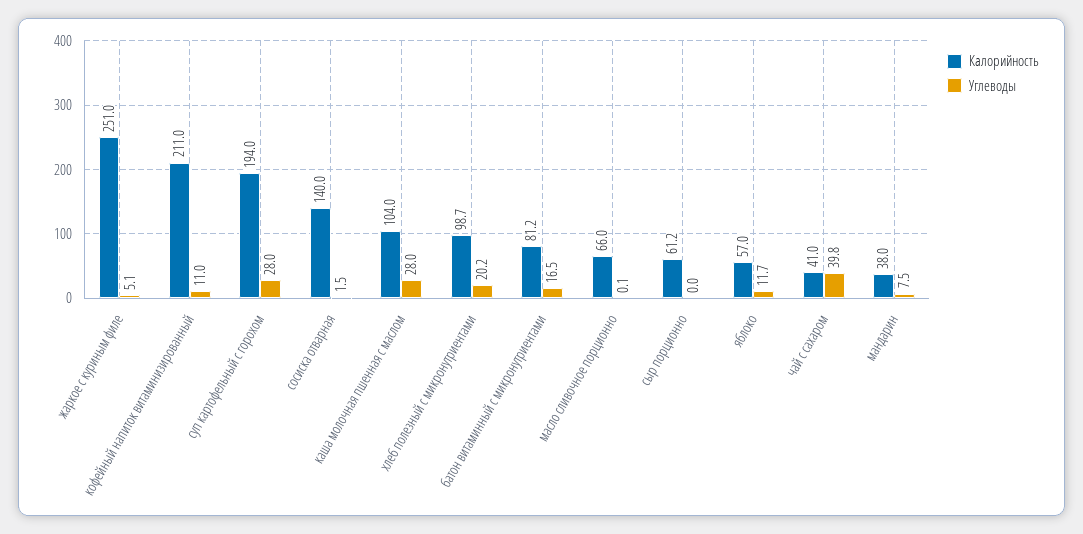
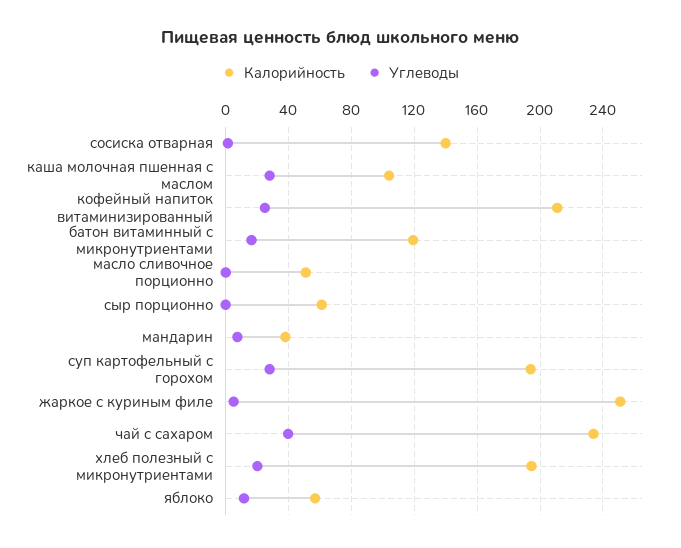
  {
    "Калорийность": {
      "жаркое с куриным филе": 251,
      "кофейный напиток витаминизированный": 211,
      "суп картофельный с горохом": 194,
      "сосиска отварная": 140,
      "каша молочная пшенная с маслом": 104,
-     "хлеб полезный с микронутриентами": 98.7,
+     "хлеб полезный с микронутриентами": 195,
-     "батон витаминный с микронутриентами": 81.2,
+     "батон витаминный с микронутриентами": 120,
-     "масло сливочное порционно": 66,
+     "масло сливочное порционно": 50,
      "сыр порционно": 61.2,
      "яблоко": 57,
-     "чай с сахаром": 41,
+     "чай с сахаром": 235,
      "мандарин": 38
    },
    "Углеводы": {
      "жаркое с куриным филе": 5.1,
-     "кофейный напиток витаминизированный": 11,
+     "кофейный напиток витаминизированный": 25,
      "суп картофельный с горохом": 28,
      "сосиска отварная": 1.5,
      "каша молочная пшенная с маслом": 28,
      "хлеб полезный с микронутриентами": 20.2,
      "батон витаминный с микронутриентами": 16.5,
      "масло сливочное порционно": 0.1,
      "сыр порционно": 0,
      "яблоко": 11.7,
      "чай с сахаром": 39.8,
      "мандарин": 7.5
    }
  }

